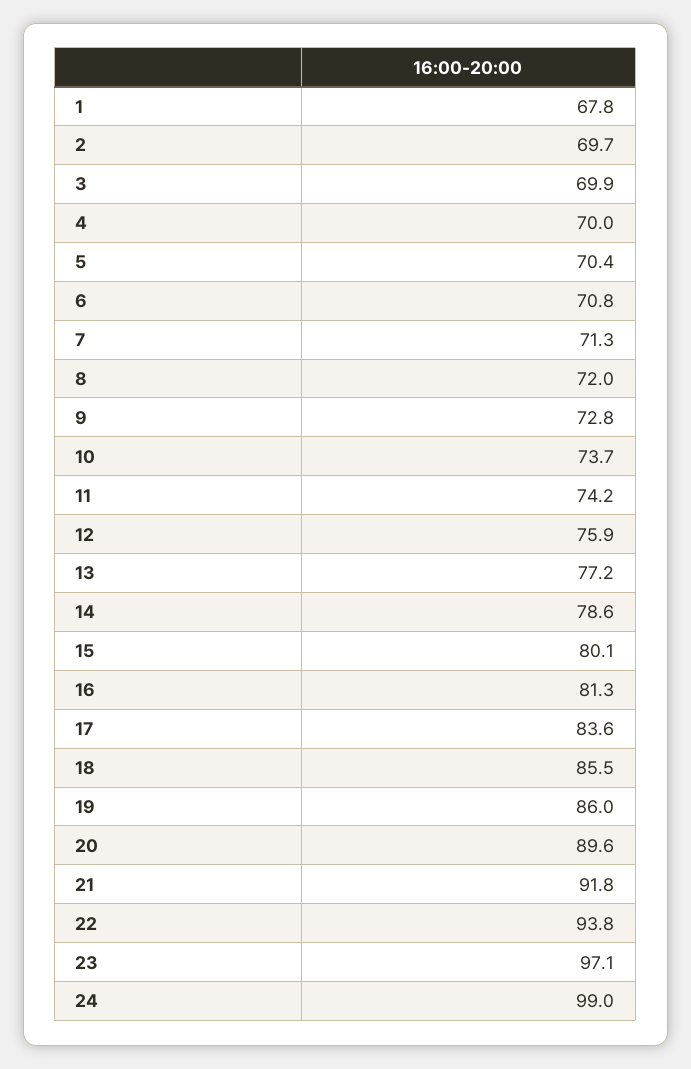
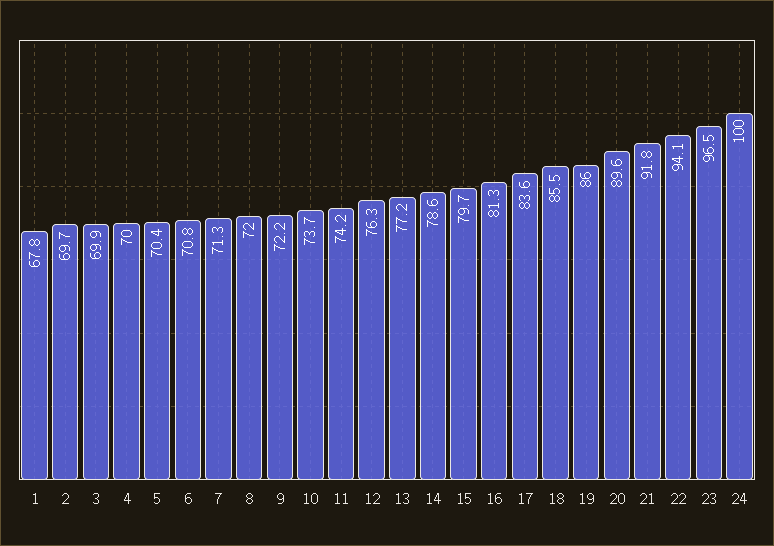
  {
    "1": 67.8,
    "2": 69.7,
    "3": 69.9,
    "4": 70,
    "5": 70.4,
    "6": 70.8,
    "7": 71.3,
    "8": 72,
-   "9": 72.8,
+   "9": 72.2,
    "10": 73.7,
    "11": 74.2,
-   "12": 75.9,
+   "12": 76.3,
    "13": 77.2,
    "14": 78.6,
-   "15": 80.1,
+   "15": 79.7,
    "16": 81.3,
    "17": 83.6,
    "18": 85.5,
    "19": 86,
    "20": 89.6,
    "21": 91.8,
-   "22": 93.8,
+   "22": 94.1,
-   "23": 97.1,
+   "23": 96.5,
-   "24": 99
+   "24": 100
  }

